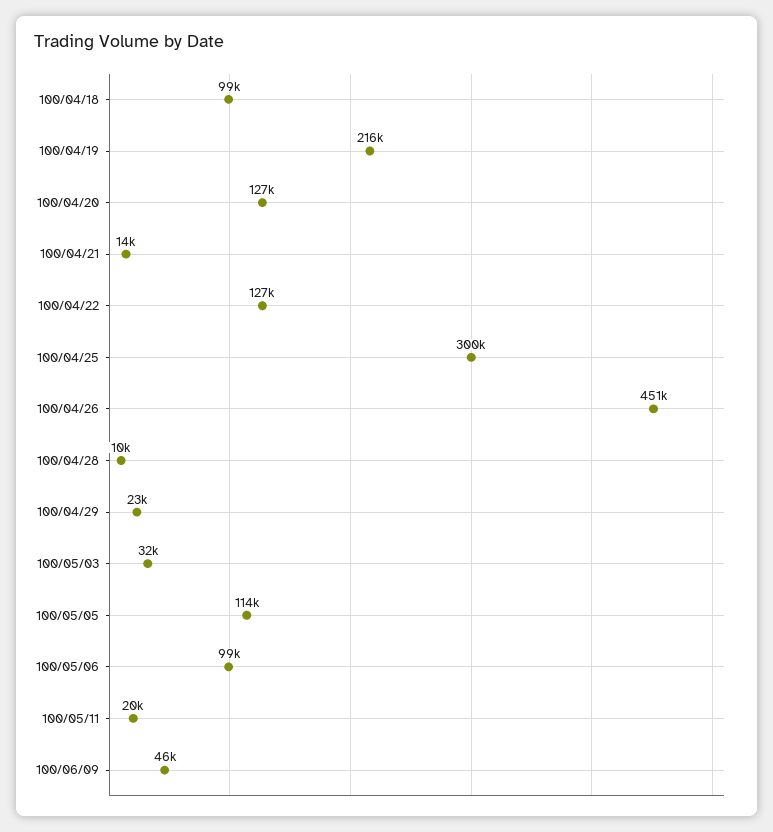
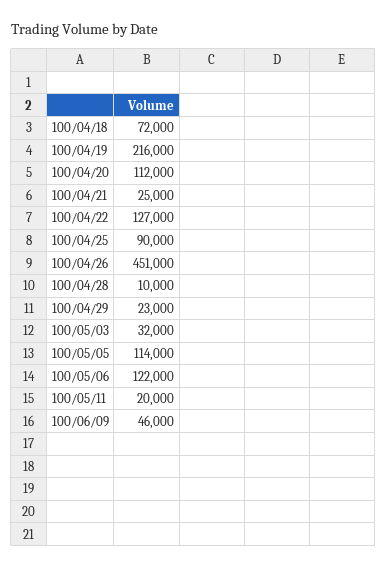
  {
-   "100/04/18": 99000,
+   "100/04/18": 72000,
    "100/04/19": 216000,
-   "100/04/20": 127000,
+   "100/04/20": 112000,
-   "100/04/21": 14000,
+   "100/04/21": 25000,
    "100/04/22": 127000,
-   "100/04/25": 300000,
+   "100/04/25": 90000,
    "100/04/26": 451000,
    "100/04/28": 10000,
    "100/04/29": 23000,
    "100/05/03": 32000,
    "100/05/05": 114000,
-   "100/05/06": 99000,
+   "100/05/06": 122000,
    "100/05/11": 20000,
    "100/06/09": 46000
  }

